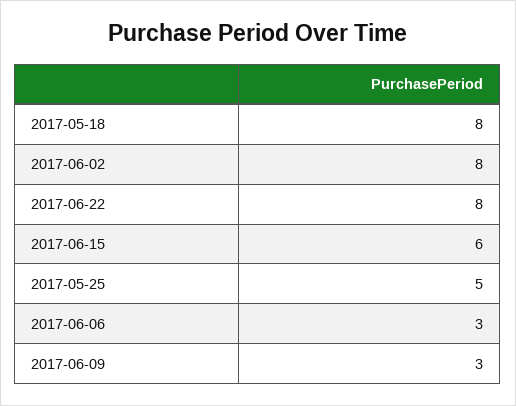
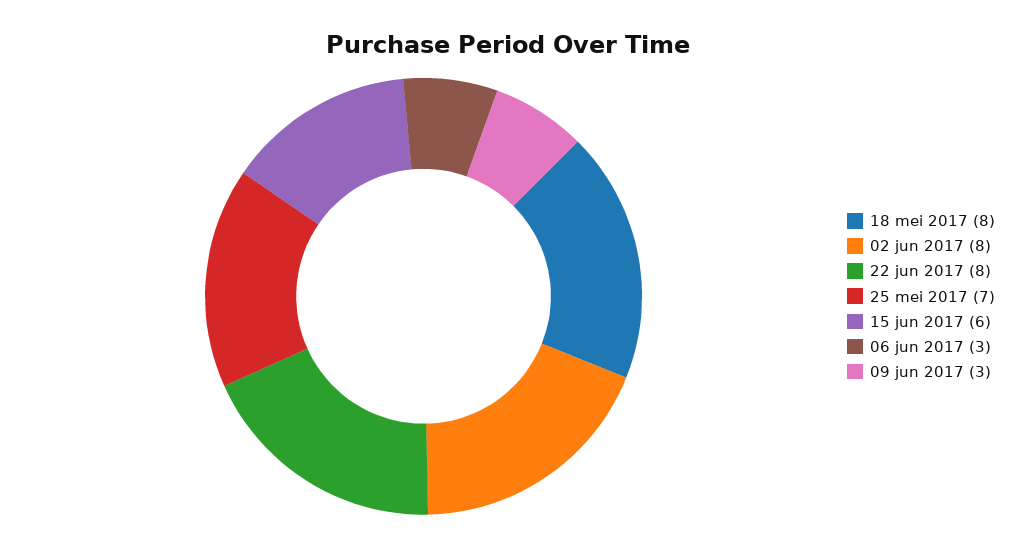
  {
    "2017-05-18": 8,
    "2017-06-02": 8,
    "2017-06-22": 8,
    "2017-06-15": 6,
-   "2017-05-25": 5,
+   "2017-05-25": 7,
    "2017-06-06": 3,
    "2017-06-09": 3
  }

